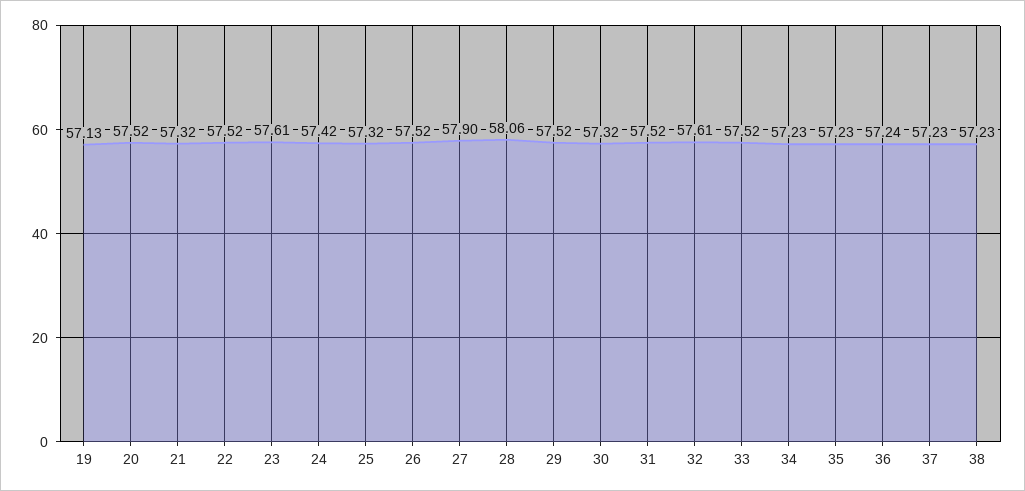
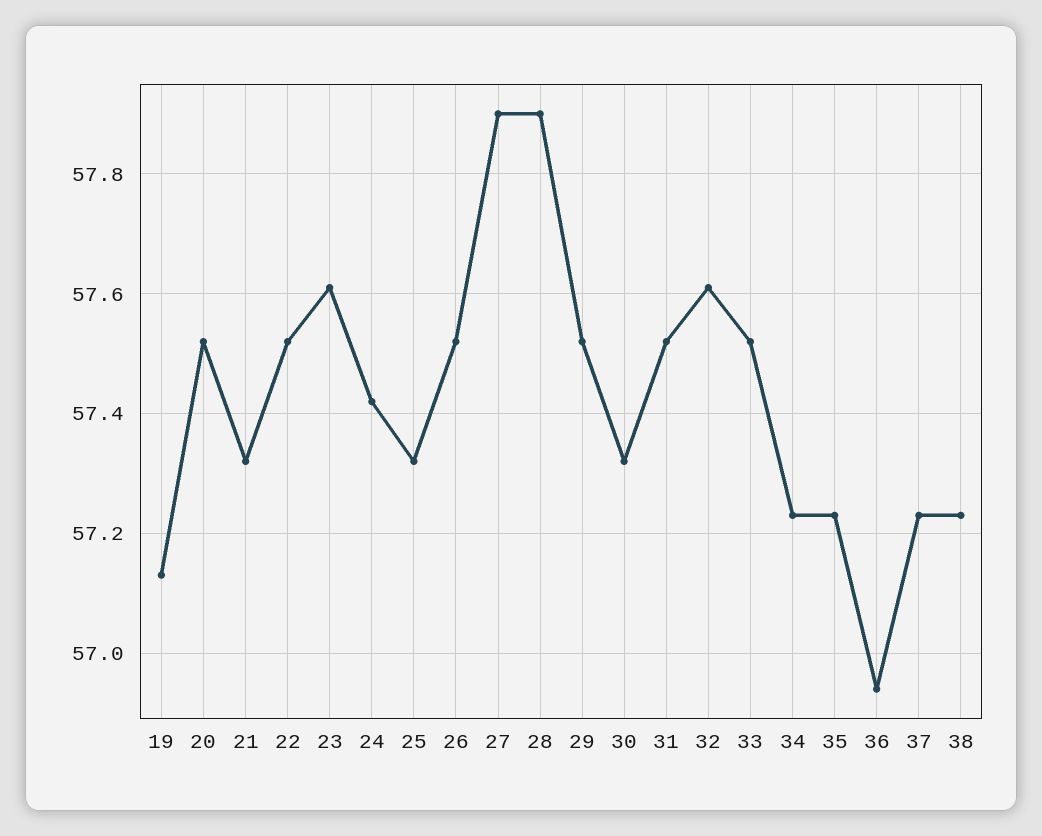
  {
    "19": 57.13,
    "20": 57.52,
    "21": 57.32,
    "22": 57.52,
    "23": 57.61,
    "24": 57.42,
    "25": 57.32,
    "26": 57.52,
    "27": 57.9,
-   "28": 58.06,
+   "28": 57.9,
    "29": 57.52,
    "30": 57.32,
    "31": 57.52,
    "32": 57.61,
    "33": 57.52,
    "34": 57.23,
    "35": 57.23,
-   "36": 57.24,
+   "36": 56.95,
    "37": 57.23,
    "38": 57.23
  }

